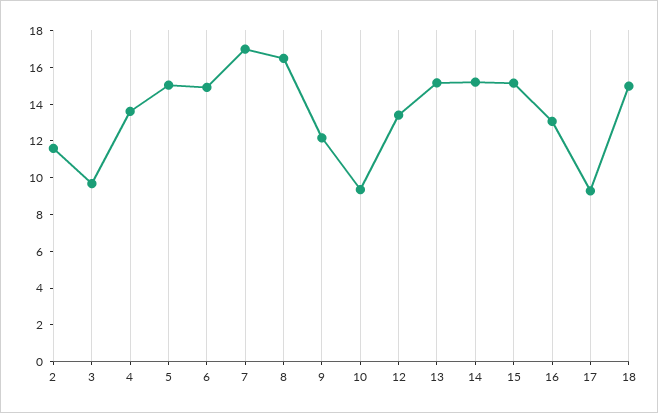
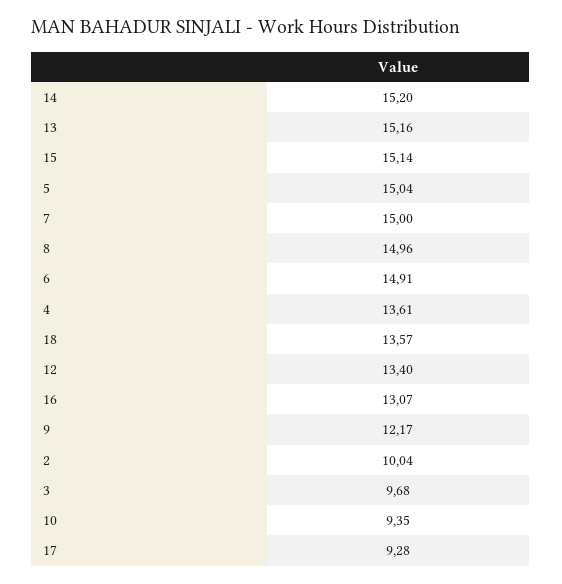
  {
-   "2": 11.5,
+   "2": 10.04,
    "3": 9.68,
    "4": 13.61,
    "5": 15.04,
    "6": 14.91,
-   "7": 17,
+   "7": 15,
-   "8": 16.5,
+   "8": 14.96,
    "9": 12.17,
    "10": 9.35,
    "12": 13.4,
    "13": 15.16,
    "14": 15.2,
    "15": 15.14,
    "16": 13.07,
    "17": 9.28,
-   "18": 15
+   "18": 13.57
  }

